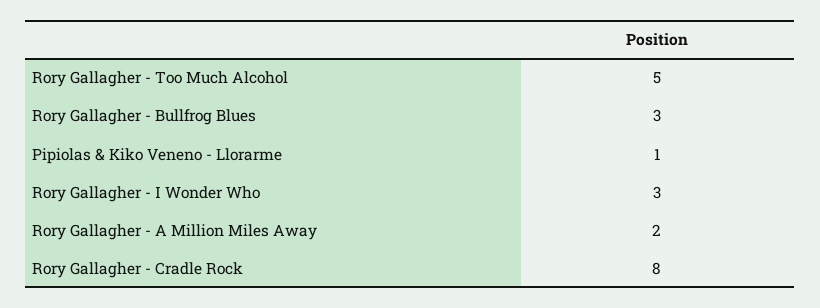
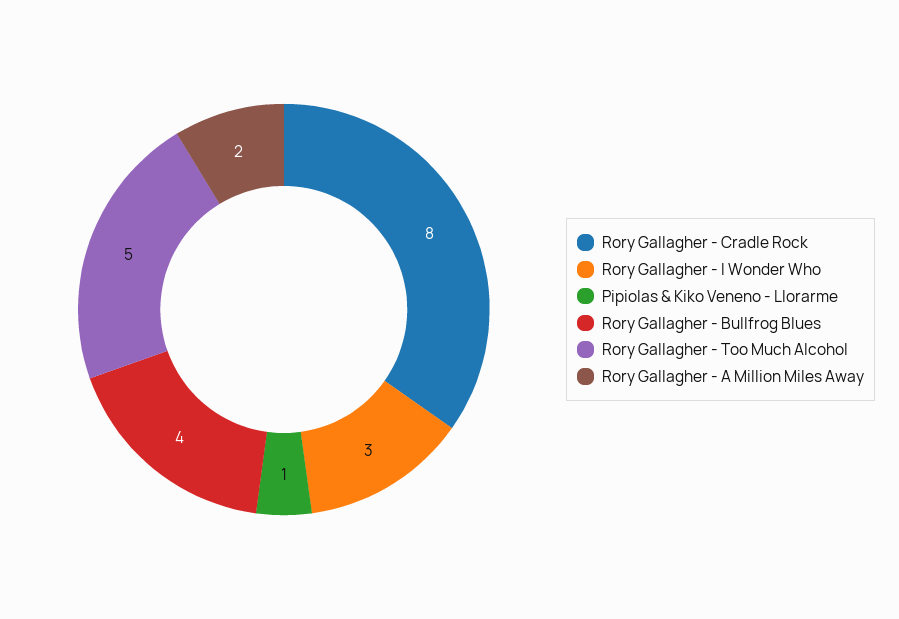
  {
    "Rory Gallagher - Too Much Alcohol": 5,
-   "Rory Gallagher - Bullfrog Blues": 3,
+   "Rory Gallagher - Bullfrog Blues": 4,
    "Pipiolas & Kiko Veneno - Llorarme": 1,
    "Rory Gallagher - I Wonder Who": 3,
    "Rory Gallagher - A Million Miles Away": 2,
    "Rory Gallagher - Cradle Rock": 8
  }

